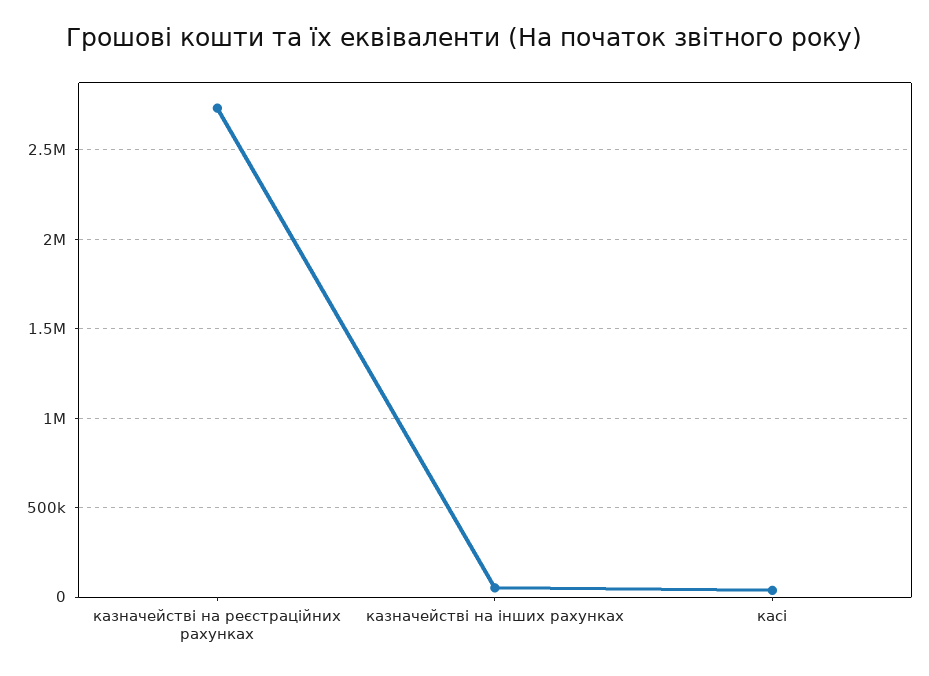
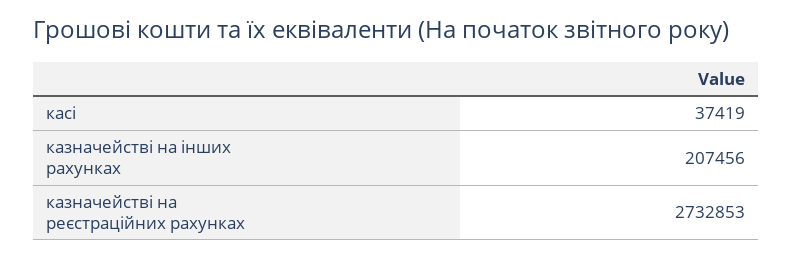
  {
    "казначействі на реєстраційних рахунках": 2732853,
-   "казначействі на інших рахунках": 50000,
+   "казначействі на інших рахунках": 207456,
    "касі": 37419
  }

